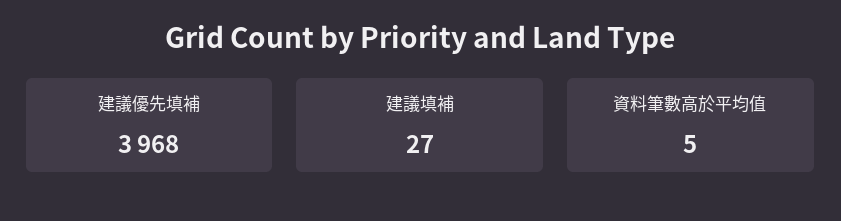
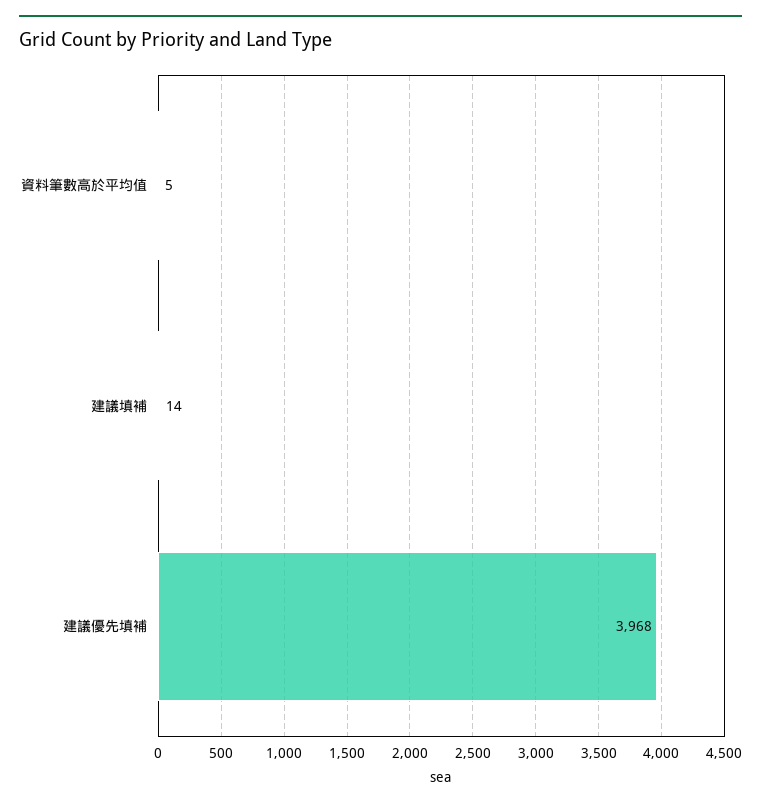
  {
    "建議優先填補": 3968,
-   "建議填補": 27,
+   "建議填補": 14,
    "資料筆數高於平均值": 5
  }

